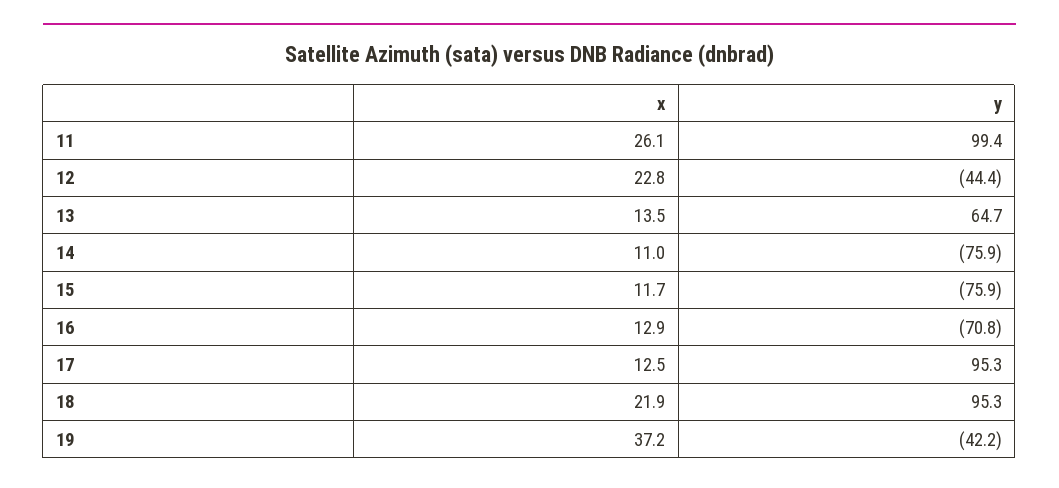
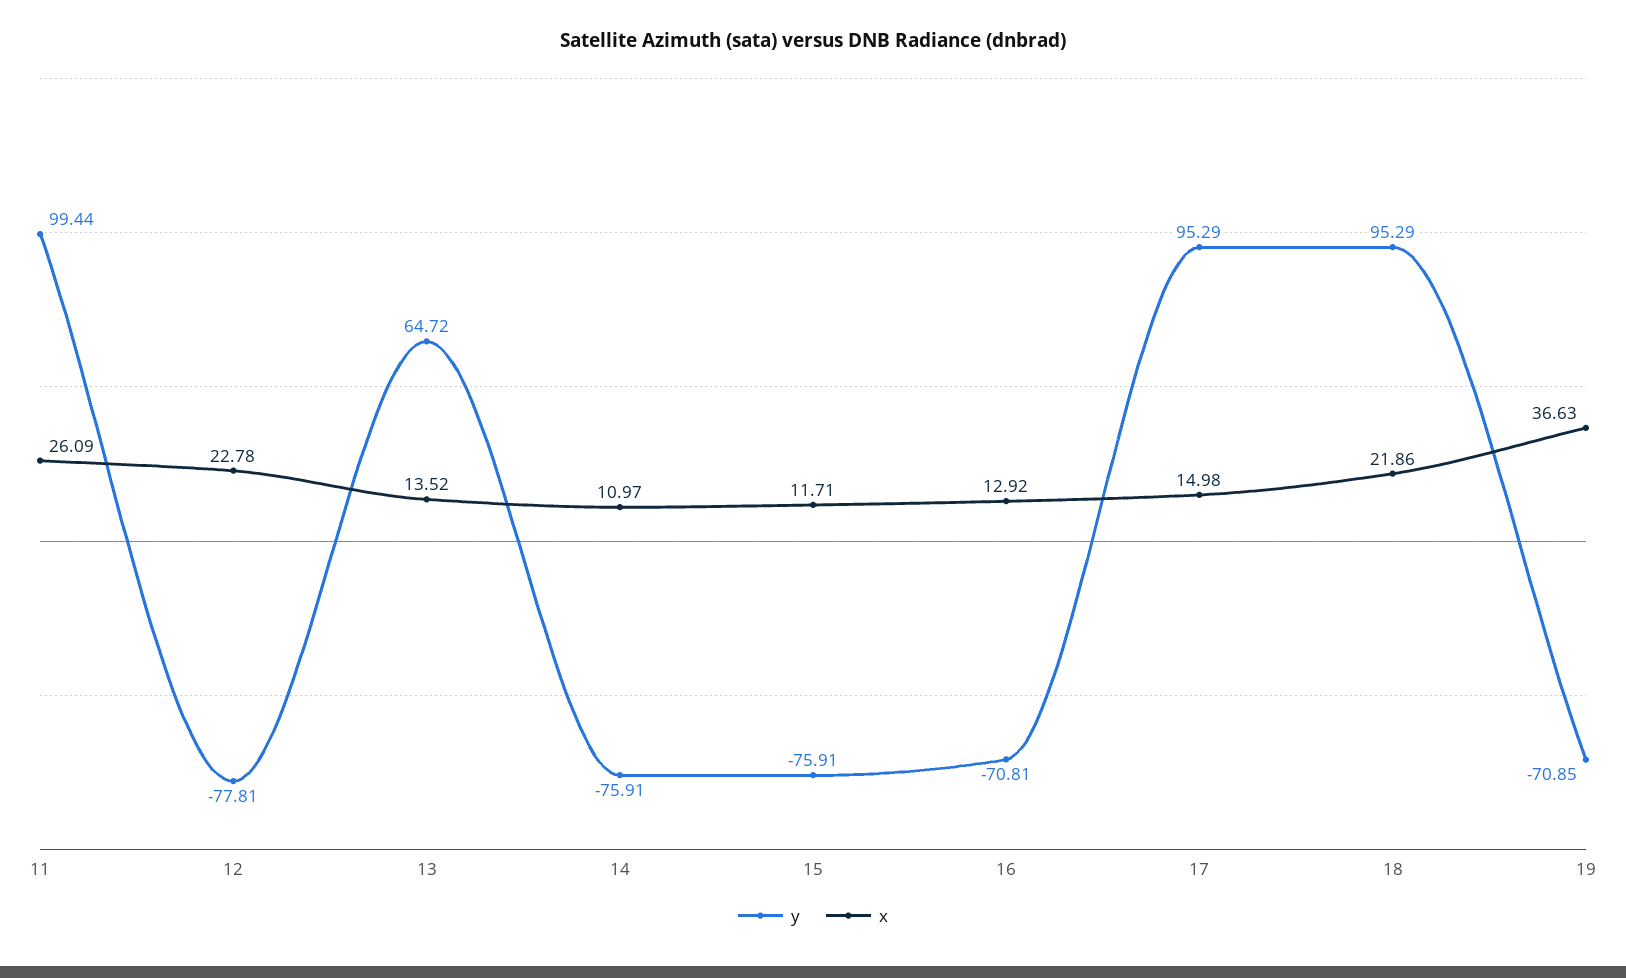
  {
    "x": {
      "11": 26.09,
      "12": 22.78,
      "13": 13.52,
      "14": 10.97,
      "15": 11.71,
      "16": 12.92,
-     "17": 12.5,
+     "17": 14.98,
      "18": 21.86,
-     "19": 37.2
+     "19": 36.63
    },
    "y": {
      "11": 99.44,
-     "12": -44.4,
+     "12": -77.81,
      "13": 64.72,
      "14": -75.91,
      "15": -75.91,
      "16": -70.81,
      "17": 95.29,
      "18": 95.29,
-     "19": -42.2
+     "19": -70.85
    }
  }

